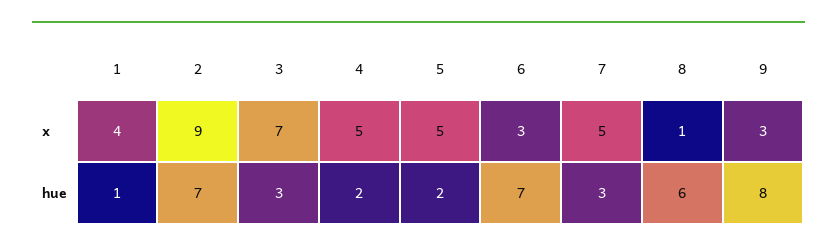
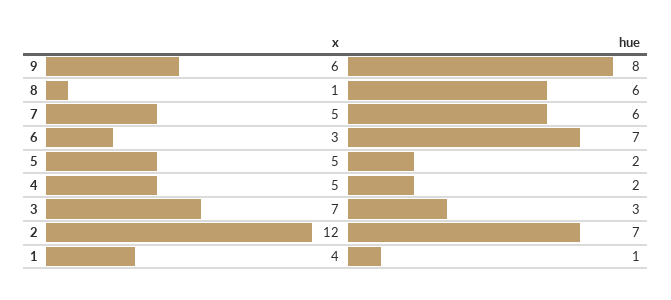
  {
    "1": {
      "x": 4,
      "hue": 1
    },
    "2": {
-     "x": 9,
+     "x": 12,
      "hue": 7
    },
    "3": {
      "x": 7,
      "hue": 3
    },
    "4": {
      "x": 5,
      "hue": 2
    },
    "5": {
      "x": 5,
      "hue": 2
    },
    "6": {
      "x": 3,
      "hue": 7
    },
    "7": {
      "x": 5,
-     "hue": 3
+     "hue": 6
    },
    "8": {
      "x": 1,
      "hue": 6
    },
    "9": {
-     "x": 3,
+     "x": 6,
      "hue": 8
    }
  }

